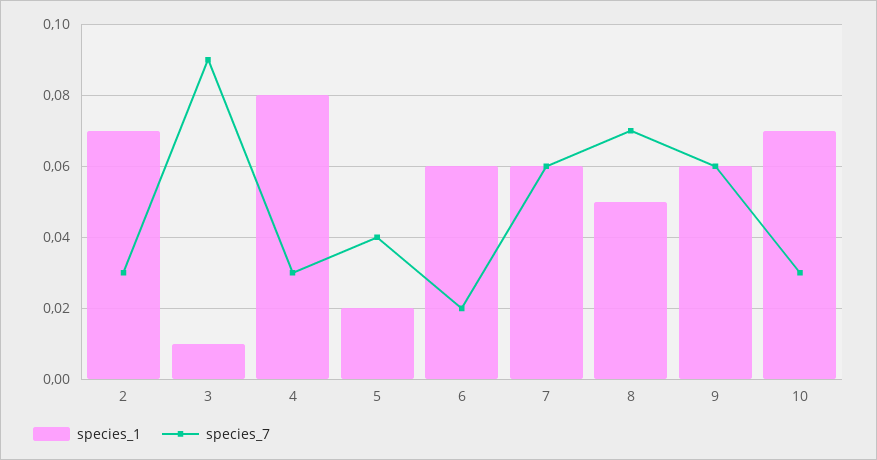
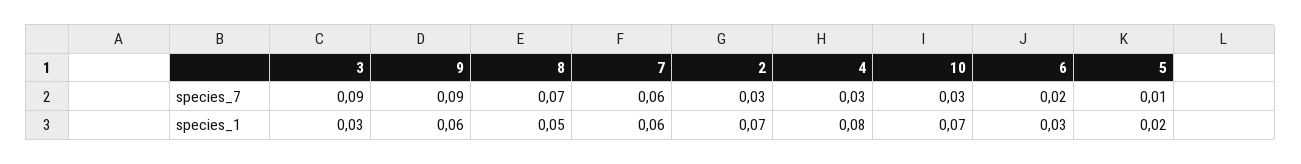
  {
    "species_1": {
      "2": 0.07,
-     "3": 0.01,
+     "3": 0.03,
      "4": 0.08,
      "5": 0.02,
-     "6": 0.06,
+     "6": 0.03,
      "7": 0.06,
      "8": 0.05,
      "9": 0.06,
      "10": 0.07
    },
    "species_7": {
      "2": 0.03,
      "3": 0.09,
      "4": 0.03,
-     "5": 0.04,
+     "5": 0.01,
      "6": 0.02,
      "7": 0.06,
      "8": 0.07,
-     "9": 0.06,
+     "9": 0.09,
      "10": 0.03
    }
  }

